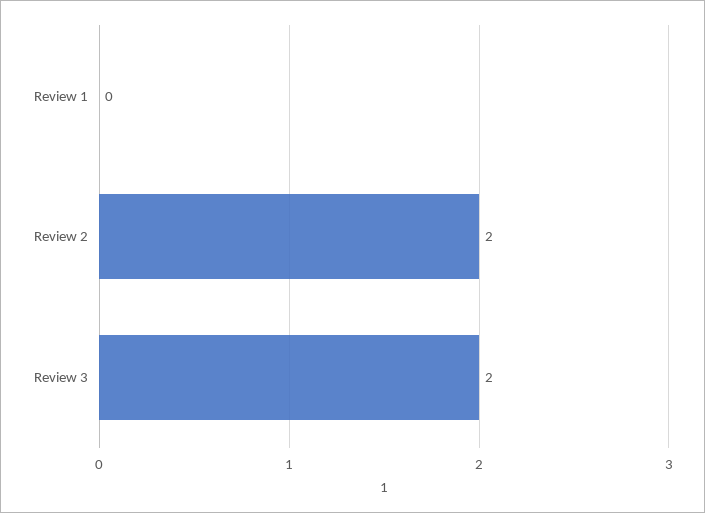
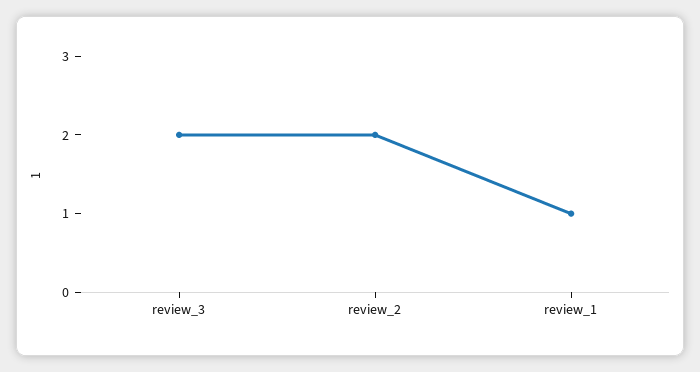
  {
-   "Review 1": 0,
+   "Review 1": 1,
    "Review 2": 2,
    "Review 3": 2
  }

